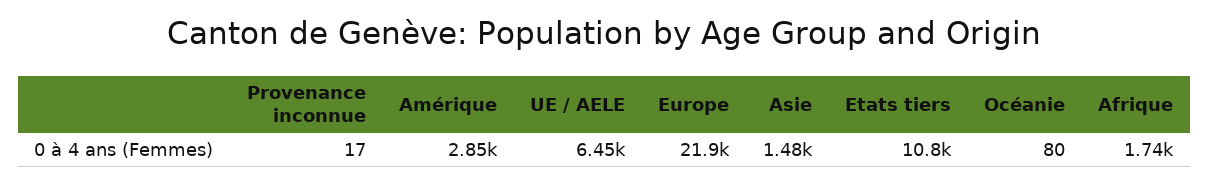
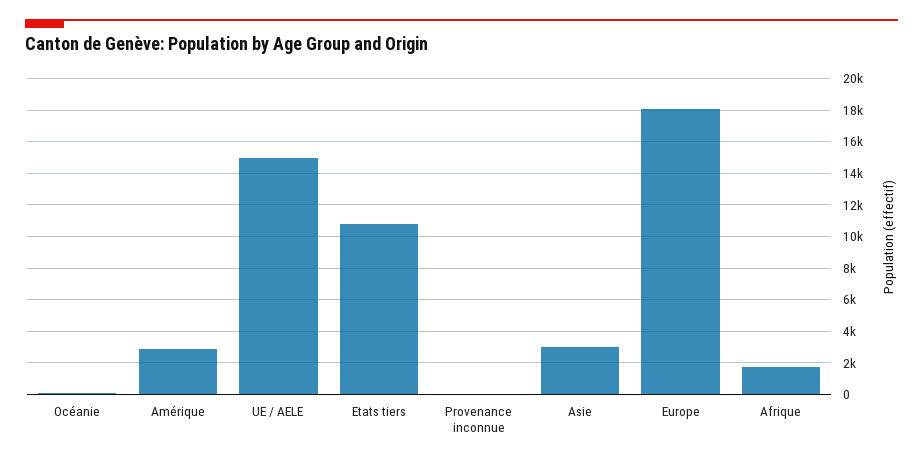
  {
    "Provenance inconnue": 17,
    "Amérique": 2850,
-   "UE / AELE": 6450,
+   "UE / AELE": 15000,
-   "Europe": 21900,
+   "Europe": 18000,
-   "Asie": 1480,
+   "Asie": 3000,
    "Etats tiers": 10800,
    "Océanie": 80,
    "Afrique": 1740
  }

